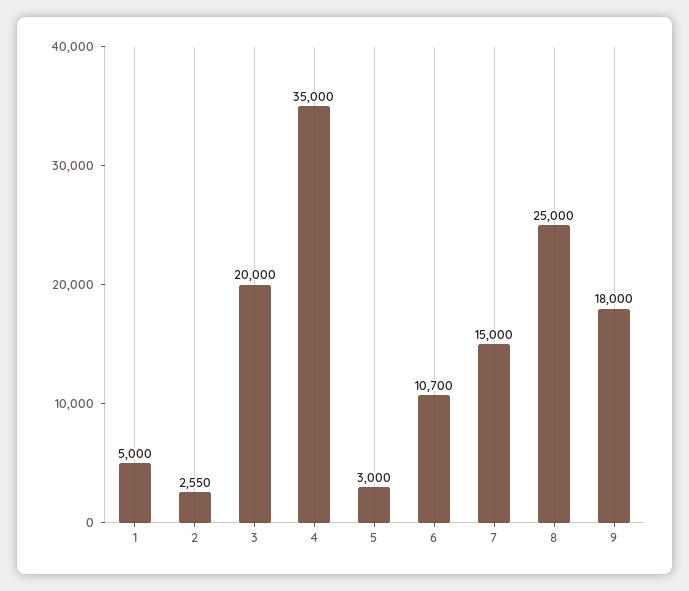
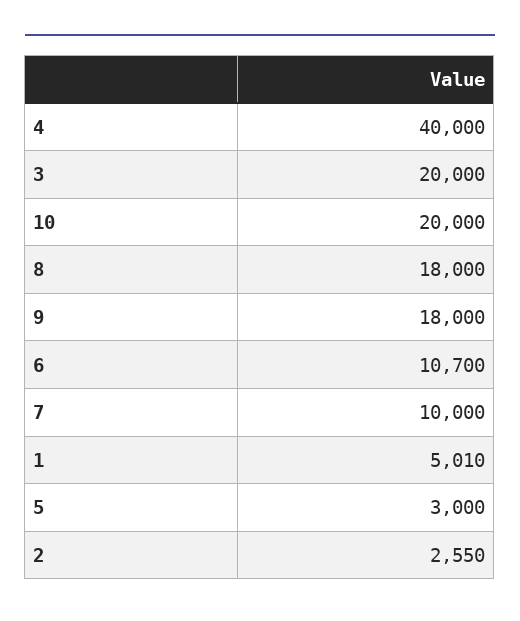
  {
-   "1": 5000,
+   "1": 5010,
    "2": 2550,
    "3": 20000,
-   "4": 35000,
+   "4": 40000,
    "5": 3000,
    "6": 10700,
-   "7": 15000,
+   "7": 10000,
-   "8": 25000,
+   "8": 18000,
-   "9": 18000
+   "9": 18000,
+   "10": 20000
  }

